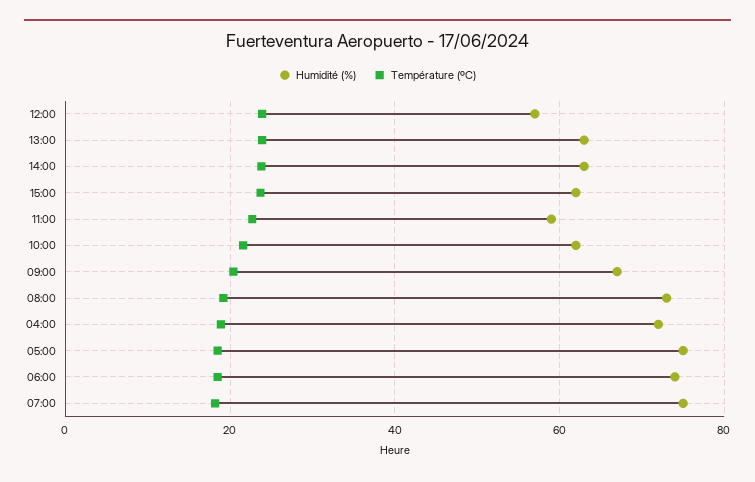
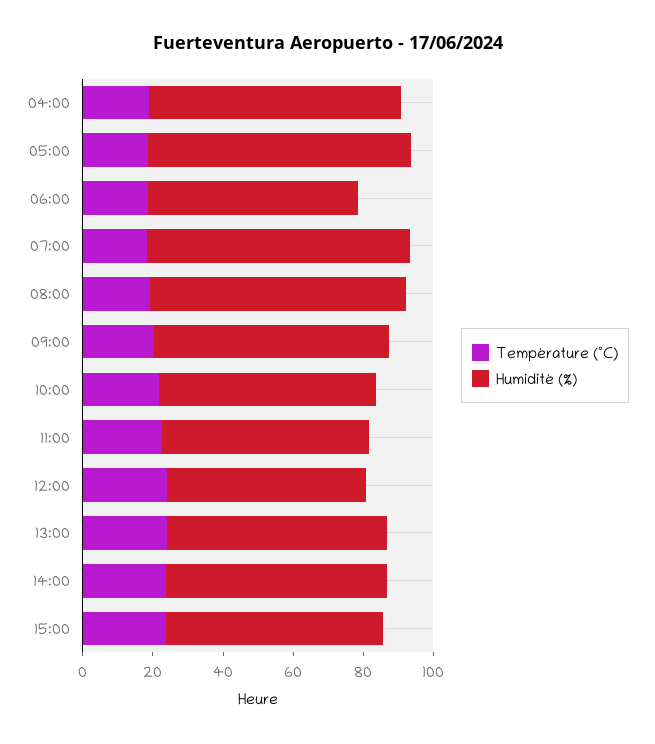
  {
    "Humidité (%)": {
      "12:00": 58,
      "13:00": 64,
      "14:00": 64,
      "15:00": 62,
      "11:00": 60,
      "10:00": 62,
      "09:00": 68,
      "08:00": 74,
      "04:00": 72,
      "05:00": 76,
-     "06:00": 74,
+     "06:00": 60,
      "07:00": 76
    },
    "Température (ºC)": {
      "12:00": 24,
      "13:00": 24,
      "14:00": 24,
      "15:00": 24,
      "11:00": 22,
      "10:00": 22,
      "09:00": 20,
      "08:00": 20,
      "04:00": 18,
      "05:00": 18,
      "06:00": 18,
      "07:00": 18
    }
  }

